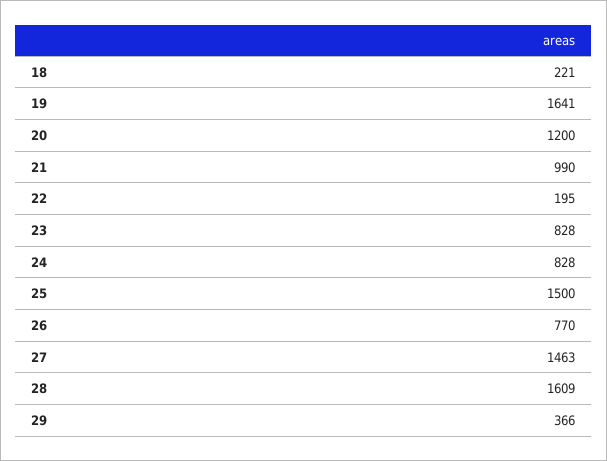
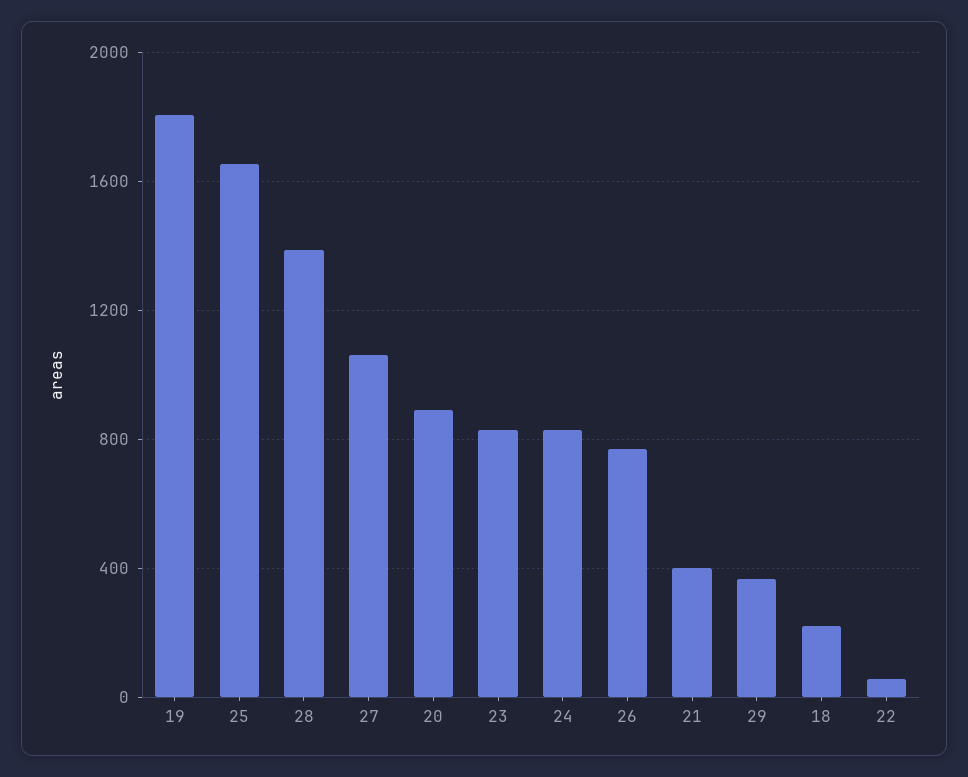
  {
    "18": 221,
-   "19": 1641,
+   "19": 1800,
-   "20": 1200,
+   "20": 900,
-   "21": 990,
+   "21": 400,
-   "22": 195,
+   "22": 50,
    "23": 828,
    "24": 828,
-   "25": 1500,
+   "25": 1650,
    "26": 770,
-   "27": 1463,
+   "27": 1050,
-   "28": 1609,
+   "28": 1400,
    "29": 366
  }

